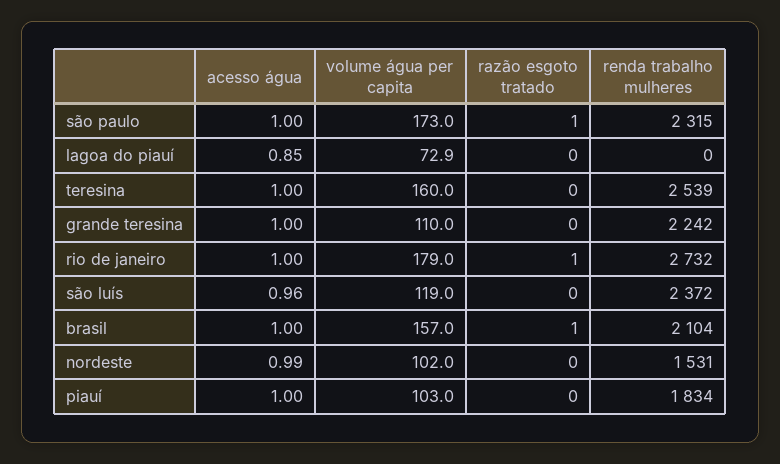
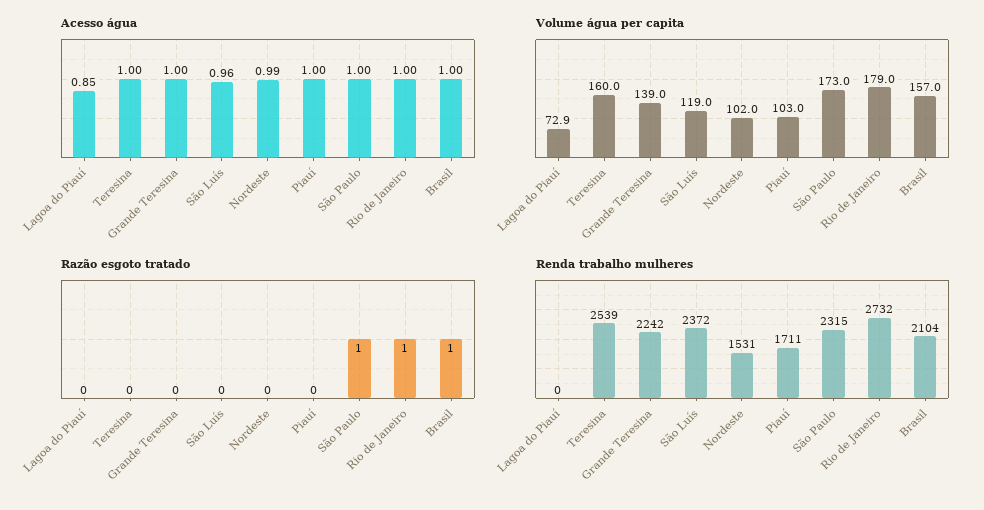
  {
    "acesso água": {
      "são paulo": 1,
      "lagoa do piauí": 0.85,
      "teresina": 1,
      "grande teresina": 1,
      "rio de janeiro": 1,
      "são luís": 0.96,
      "brasil": 1,
      "nordeste": 0.99,
      "piauí": 1
    },
    "volume água per capita": {
      "são paulo": 173,
      "lagoa do piauí": 72.9,
      "teresina": 160,
-     "grande teresina": 110,
+     "grande teresina": 139,
      "rio de janeiro": 179,
      "são luís": 119,
      "brasil": 157,
      "nordeste": 102,
      "piauí": 103
    },
    "razão esgoto tratado": {
      "são paulo": 1,
      "lagoa do piauí": 0,
      "teresina": 0,
      "grande teresina": 0,
      "rio de janeiro": 1,
      "são luís": 0,
      "brasil": 1,
      "nordeste": 0,
      "piauí": 0
    },
    "renda trabalho mulheres": {
      "são paulo": 2315,
      "lagoa do piauí": 0,
      "teresina": 2539,
      "grande teresina": 2242,
      "rio de janeiro": 2732,
      "são luís": 2372,
      "brasil": 2104,
      "nordeste": 1531,
-     "piauí": 1834
+     "piauí": 1711
    }
  }

